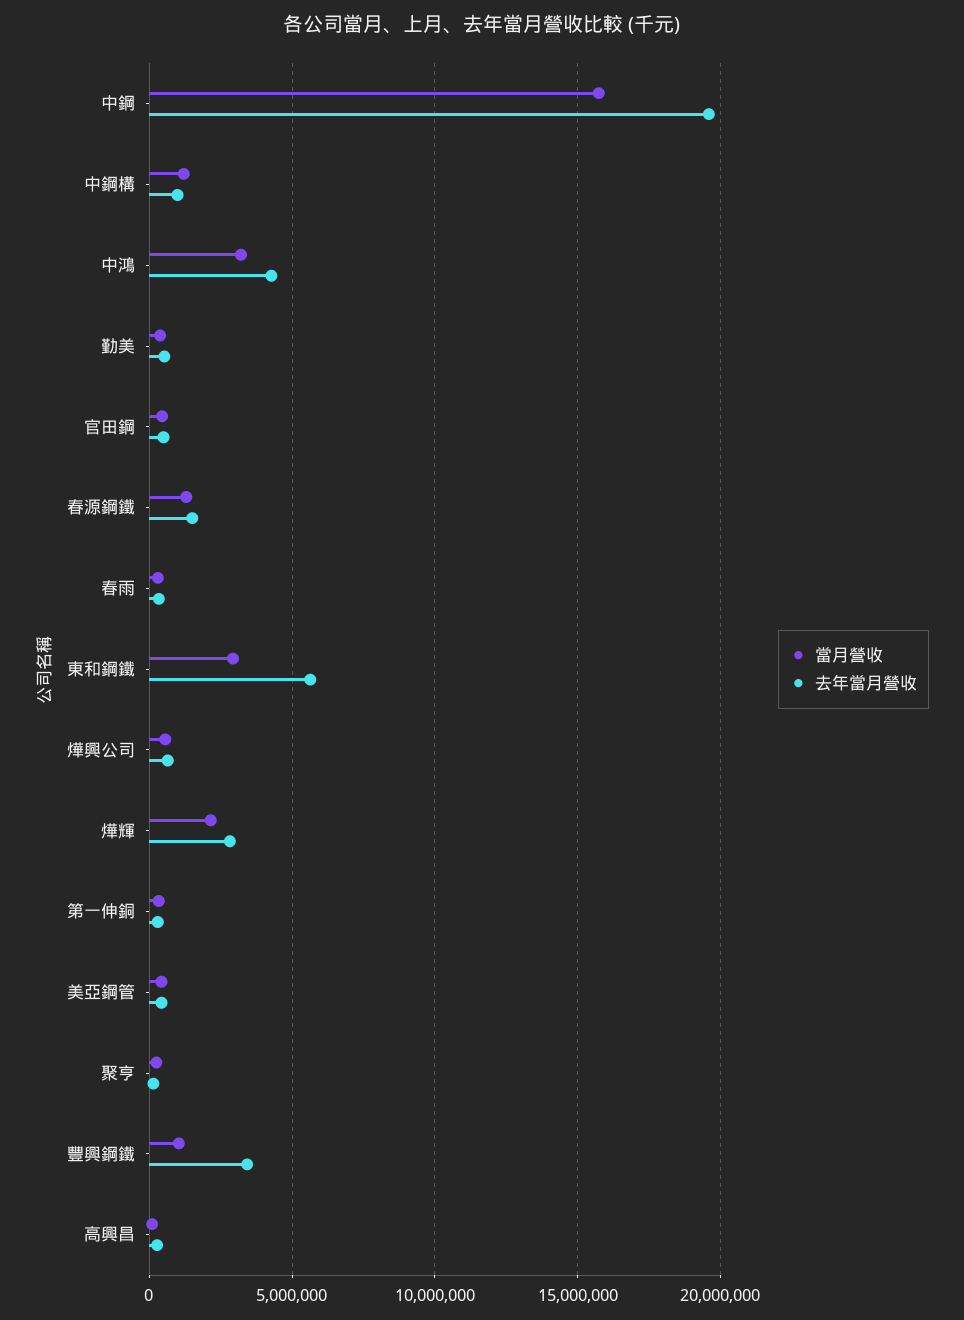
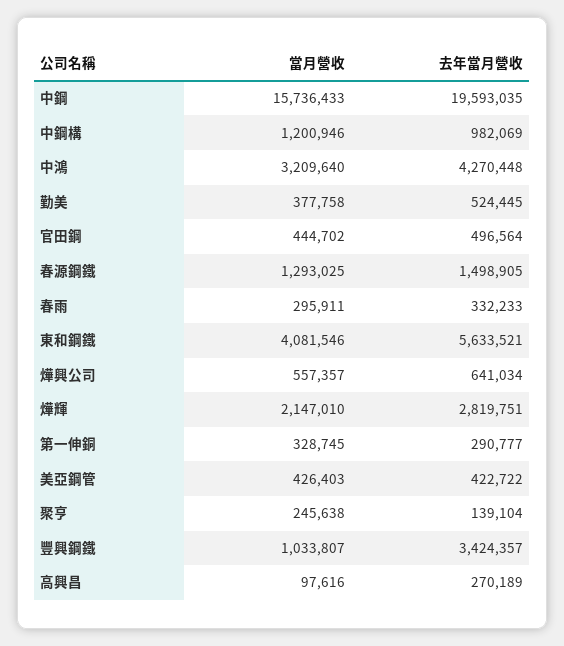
  {
    "當月營收": {
      "中鋼": 15736433,
      "中鋼構": 1200946,
      "中鴻": 3209640,
      "勤美": 377758,
      "官田鋼": 444702,
      "春源鋼鐵": 1293025,
      "春雨": 295911,
-     "東和鋼鐵": 3000000,
+     "東和鋼鐵": 4081546,
      "燁興公司": 557357,
      "燁輝": 2147010,
      "第一伸銅": 328745,
      "美亞鋼管": 426403,
      "聚亨": 245638,
      "豐興鋼鐵": 1033807,
      "高興昌": 97616
    },
    "去年當月營收": {
      "中鋼": 19593035,
      "中鋼構": 982069,
      "中鴻": 4270448,
      "勤美": 524445,
      "官田鋼": 496564,
      "春源鋼鐵": 1498905,
      "春雨": 332233,
      "東和鋼鐵": 5633521,
      "燁興公司": 641034,
      "燁輝": 2819751,
      "第一伸銅": 290777,
      "美亞鋼管": 422722,
      "聚亨": 139104,
      "豐興鋼鐵": 3424357,
      "高興昌": 270189
    }
  }

